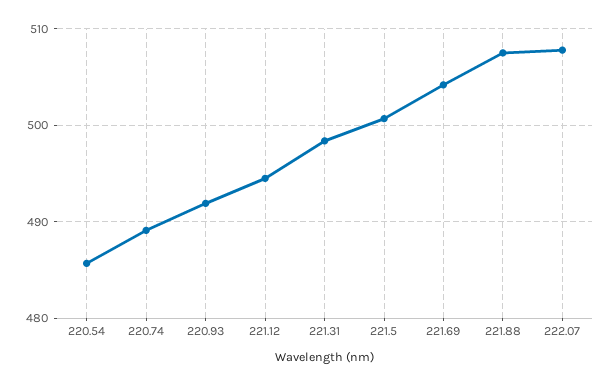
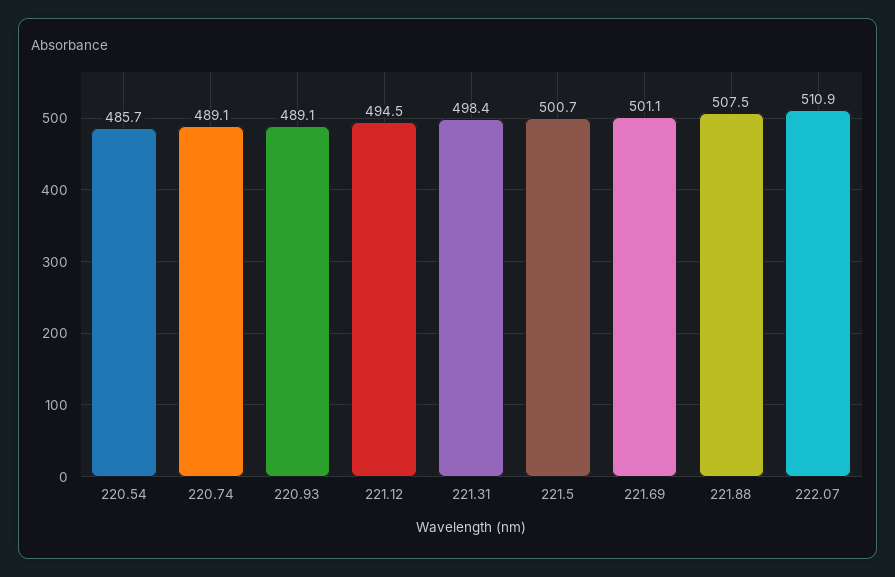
  {
    "220.54": 485.7,
    "220.74": 489.1,
-   "220.93": 492,
+   "220.93": 489.1,
    "221.12": 494.5,
    "221.31": 498.4,
    "221.5": 500.7,
-   "221.69": 504,
+   "221.69": 501.1,
    "221.88": 507.5,
-   "222.07": 508
+   "222.07": 510.9
  }

